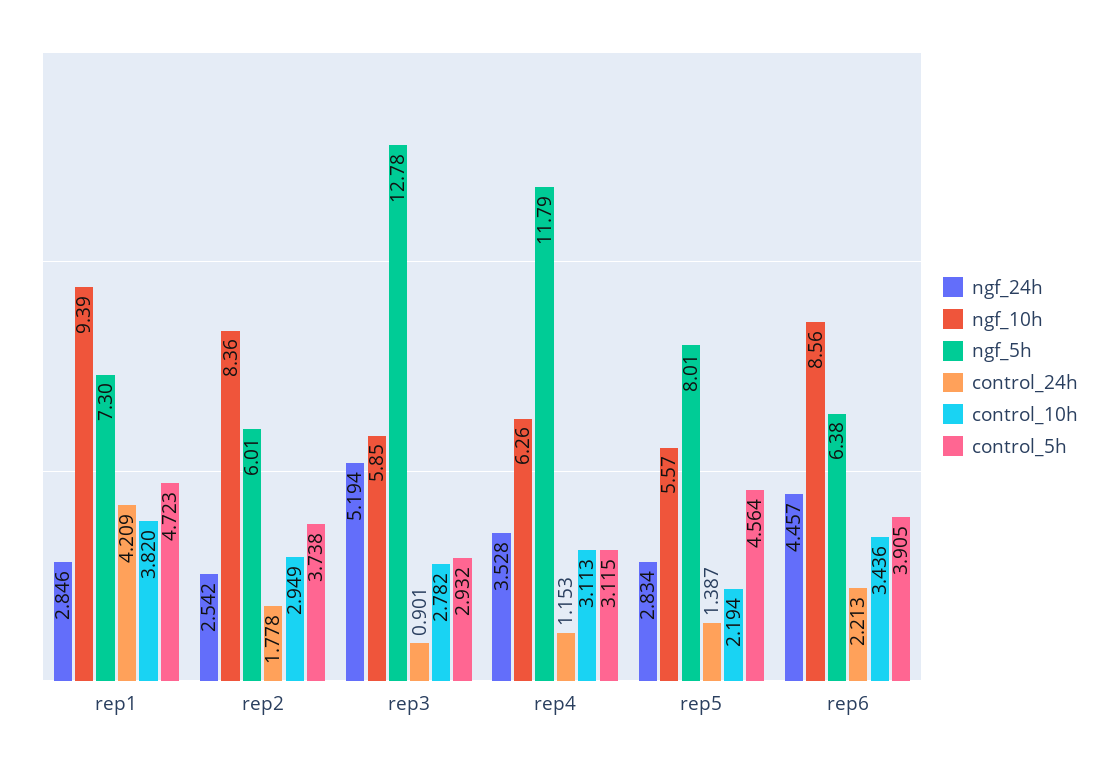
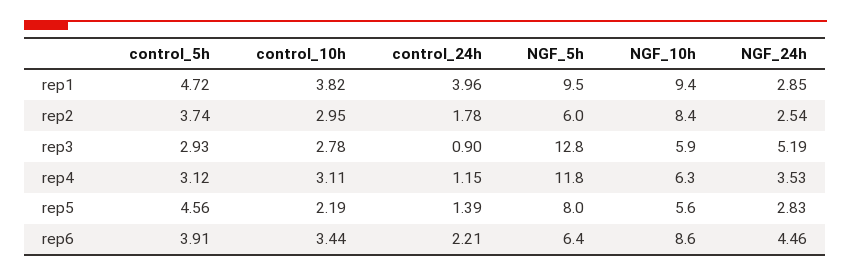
  {
    "ngf_24h": {
      "rep1": 2.846,
      "rep2": 2.542,
      "rep3": 5.194,
      "rep4": 3.528,
      "rep5": 2.834,
      "rep6": 4.457
    },
    "ngf_10h": {
      "rep1": 9.39,
      "rep2": 8.36,
      "rep3": 5.85,
      "rep4": 6.26,
      "rep5": 5.57,
      "rep6": 8.56
    },
    "ngf_5h": {
-     "rep1": 7.3,
+     "rep1": 9.5,
      "rep2": 6.01,
      "rep3": 12.78,
      "rep4": 11.79,
      "rep5": 8.01,
      "rep6": 6.38
    },
    "control_24h": {
-     "rep1": 4.209,
+     "rep1": 3.96,
      "rep2": 1.778,
      "rep3": 0.901,
      "rep4": 1.153,
      "rep5": 1.387,
      "rep6": 2.213
    },
    "control_10h": {
      "rep1": 3.82,
      "rep2": 2.949,
      "rep3": 2.782,
      "rep4": 3.113,
      "rep5": 2.194,
      "rep6": 3.436
    },
    "control_5h": {
      "rep1": 4.723,
      "rep2": 3.738,
      "rep3": 2.932,
      "rep4": 3.115,
      "rep5": 4.564,
      "rep6": 3.905
    }
  }

